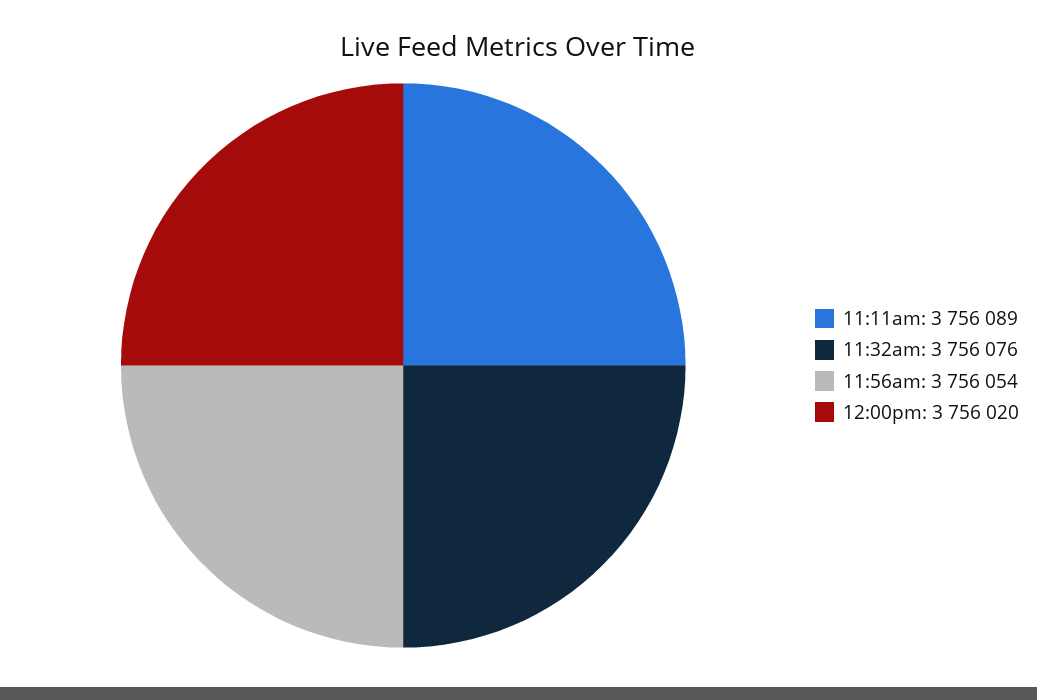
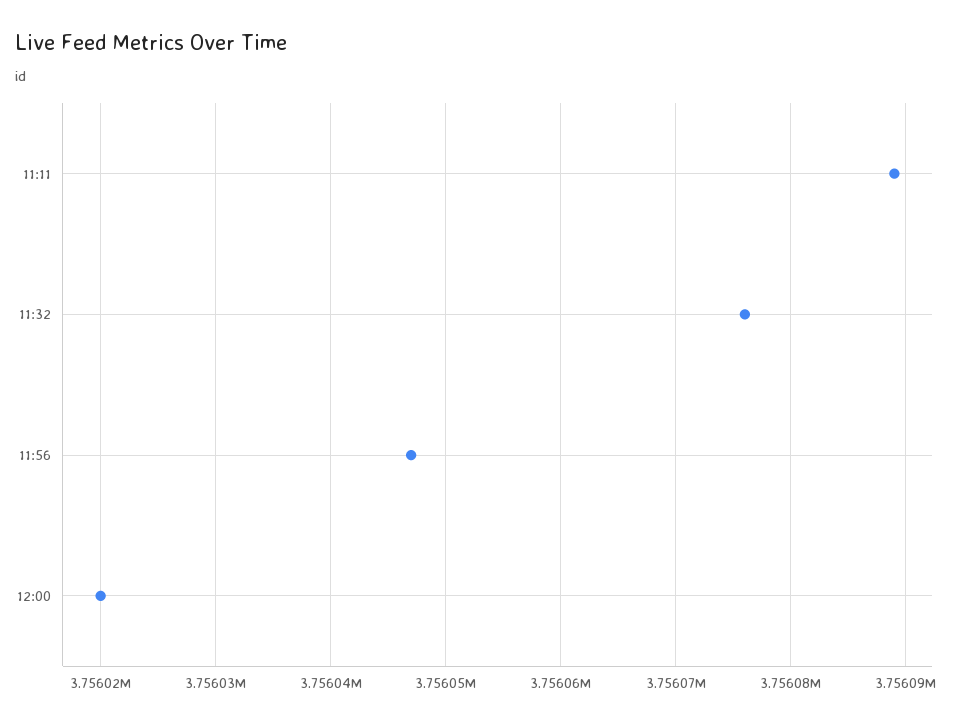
  {
    "11:11am": 3756089,
    "11:32am": 3756076,
-   "11:56am": 3756054,
+   "11:56am": 3756047,
    "12:00pm": 3756020
  }

